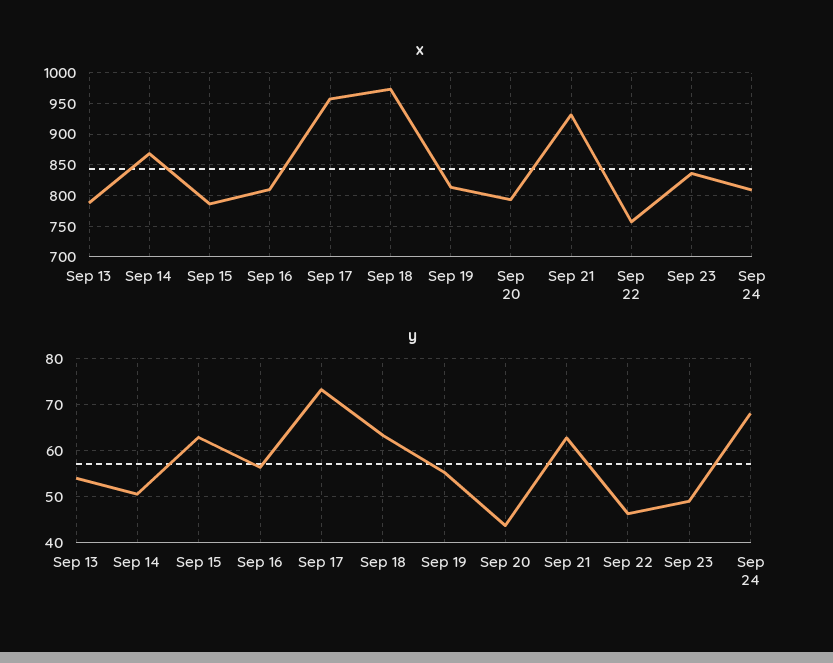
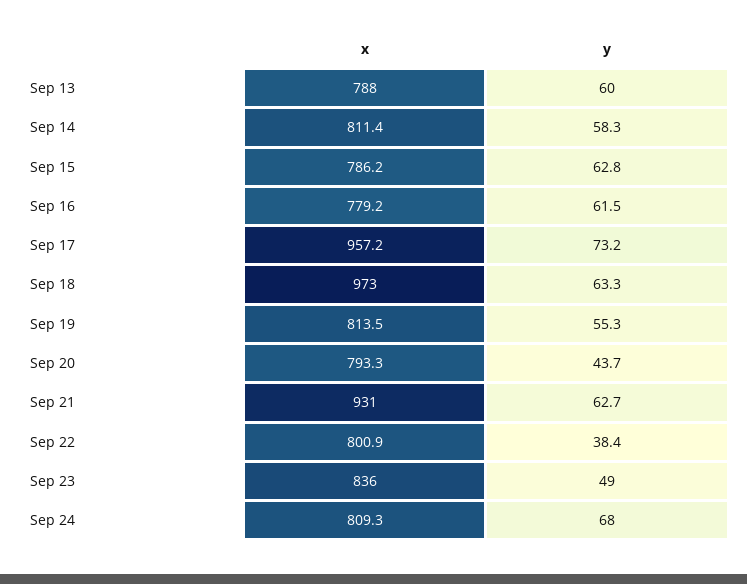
  {
    "x": {
      "Sep 13": 788,
-     "Sep 14": 870,
+     "Sep 14": 811.4,
      "Sep 15": 786.2,
-     "Sep 16": 810,
+     "Sep 16": 779.2,
      "Sep 17": 957.2,
      "Sep 18": 973,
      "Sep 19": 813.5,
      "Sep 20": 793.3,
      "Sep 21": 931,
-     "Sep 22": 760,
+     "Sep 22": 800.9,
      "Sep 23": 836,
      "Sep 24": 809.3
    },
    "y": {
-     "Sep 13": 54,
+     "Sep 13": 60,
-     "Sep 14": 50,
+     "Sep 14": 58.3,
      "Sep 15": 62.8,
-     "Sep 16": 56,
+     "Sep 16": 61.5,
      "Sep 17": 73.2,
      "Sep 18": 63.3,
      "Sep 19": 55.3,
      "Sep 20": 43.7,
      "Sep 21": 62.7,
-     "Sep 22": 46,
+     "Sep 22": 38.4,
      "Sep 23": 49,
      "Sep 24": 68
    }
  }

